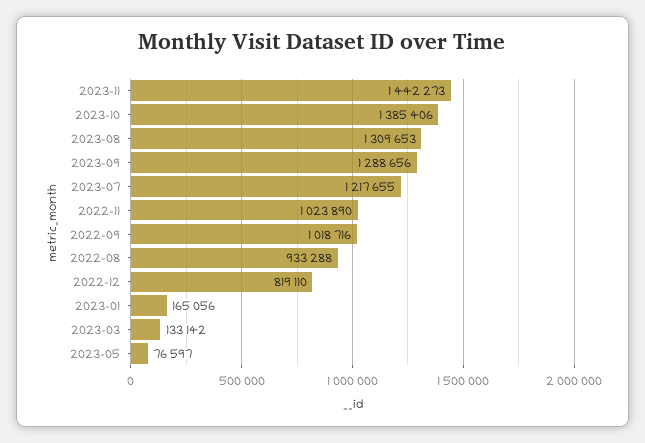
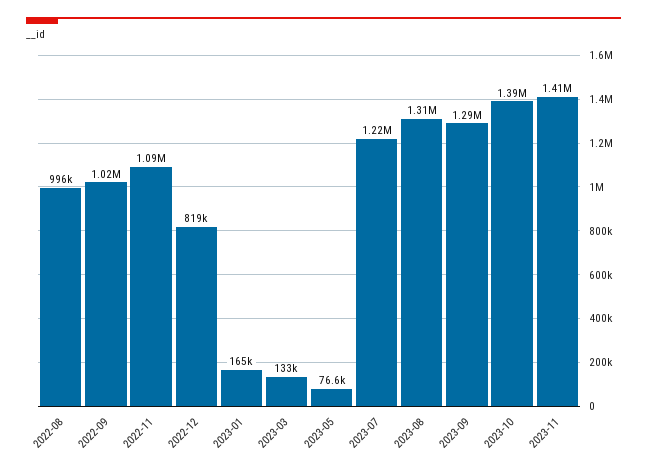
  {
-   "2023-11": 1442273,
+   "2023-11": 1410000,
    "2023-10": 1385406,
    "2023-08": 1309653,
    "2023-09": 1288656,
    "2023-07": 1217655,
-   "2022-11": 1023890,
+   "2022-11": 1090000,
    "2022-09": 1018716,
-   "2022-08": 933288,
+   "2022-08": 996000,
    "2022-12": 819110,
    "2023-01": 165056,
    "2023-03": 133142,
    "2023-05": 76597
  }

